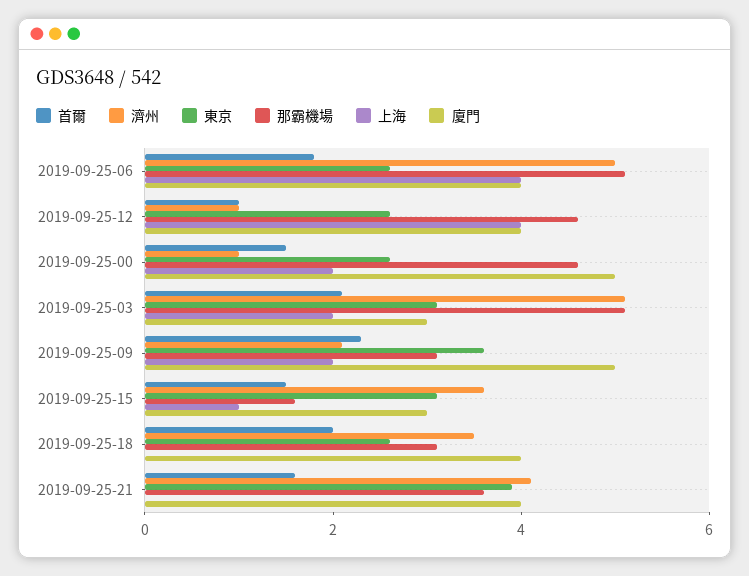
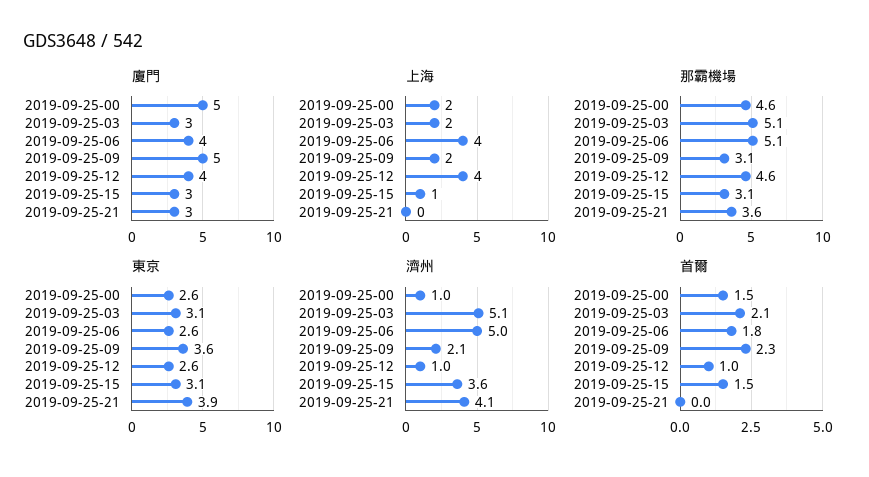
  {
    "首爾": {
      "2019-09-25-06": 1.8,
      "2019-09-25-12": 1,
      "2019-09-25-00": 1.5,
      "2019-09-25-03": 2.1,
      "2019-09-25-09": 2.3,
      "2019-09-25-15": 1.5,
-     "2019-09-25-18": 2,
-     "2019-09-25-21": 1.5
+     "2019-09-25-21": 0
    },
    "濟州": {
      "2019-09-25-06": 5,
      "2019-09-25-12": 1,
      "2019-09-25-00": 1,
      "2019-09-25-03": 5.1,
      "2019-09-25-09": 2.1,
      "2019-09-25-15": 3.6,
-     "2019-09-25-18": 3.5,
      "2019-09-25-21": 4.1
    },
    "東京": {
      "2019-09-25-06": 2.6,
      "2019-09-25-12": 2.6,
      "2019-09-25-00": 2.6,
      "2019-09-25-03": 3.1,
      "2019-09-25-09": 3.6,
      "2019-09-25-15": 3.1,
-     "2019-09-25-18": 2.5,
      "2019-09-25-21": 3.9
    },
    "那霸機場": {
      "2019-09-25-06": 5.1,
      "2019-09-25-12": 4.6,
      "2019-09-25-00": 4.6,
      "2019-09-25-03": 5.1,
      "2019-09-25-09": 3.1,
-     "2019-09-25-15": 1.5,
+     "2019-09-25-15": 3.1,
-     "2019-09-25-18": 3,
      "2019-09-25-21": 3.6
    },
    "上海": {
      "2019-09-25-06": 4,
      "2019-09-25-12": 4,
      "2019-09-25-00": 2,
      "2019-09-25-03": 2,
      "2019-09-25-09": 2,
      "2019-09-25-15": 1,
-     "2019-09-25-18": 0,
      "2019-09-25-21": 0
    },
    "廈門": {
      "2019-09-25-06": 4,
      "2019-09-25-12": 4,
      "2019-09-25-00": 5,
      "2019-09-25-03": 3,
      "2019-09-25-09": 5,
      "2019-09-25-15": 3,
-     "2019-09-25-18": 4,
-     "2019-09-25-21": 4
+     "2019-09-25-21": 3
    }
  }

